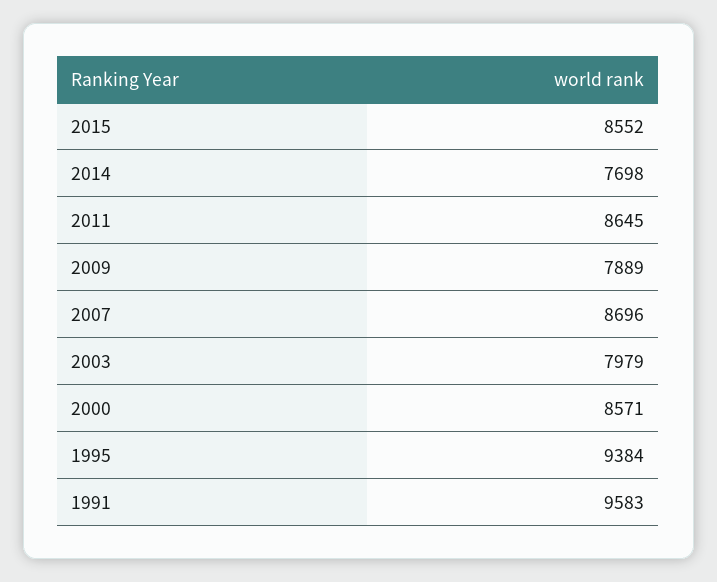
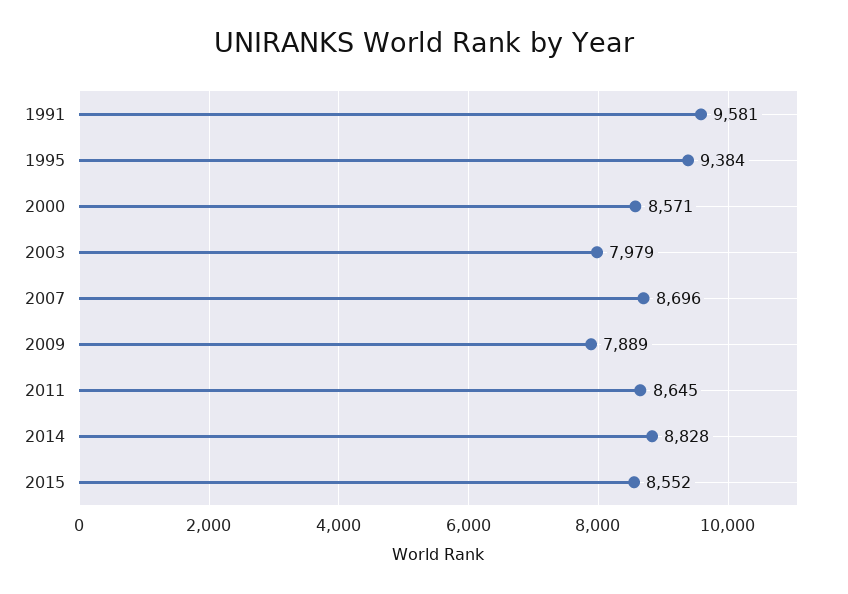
  {
    "2015": 8552,
-   "2014": 7698,
+   "2014": 8828,
    "2011": 8645,
    "2009": 7889,
    "2007": 8696,
    "2003": 7979,
    "2000": 8571,
    "1995": 9384,
-   "1991": 9583
+   "1991": 9581
  }

